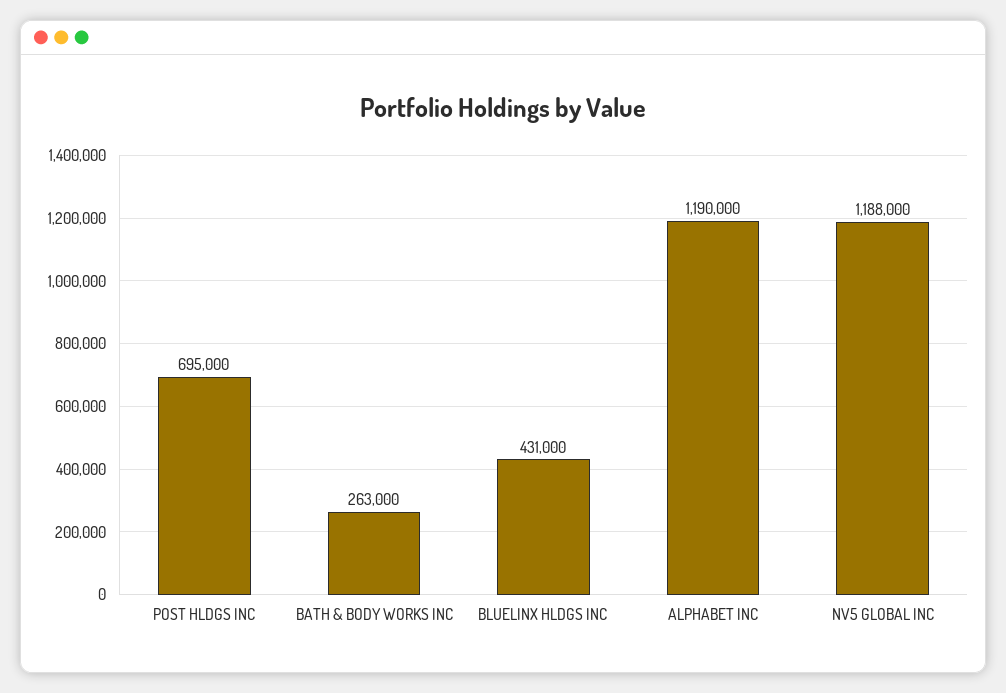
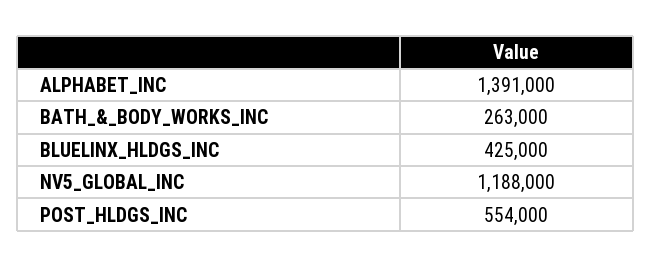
  {
-   "POST HLDGS INC": 695000,
+   "POST HLDGS INC": 554000,
    "BATH & BODY WORKS INC": 263000,
-   "BLUELINX HLDGS INC": 431000,
+   "BLUELINX HLDGS INC": 425000,
-   "ALPHABET INC": 1190000,
+   "ALPHABET INC": 1391000,
    "NV5 GLOBAL INC": 1188000
  }

